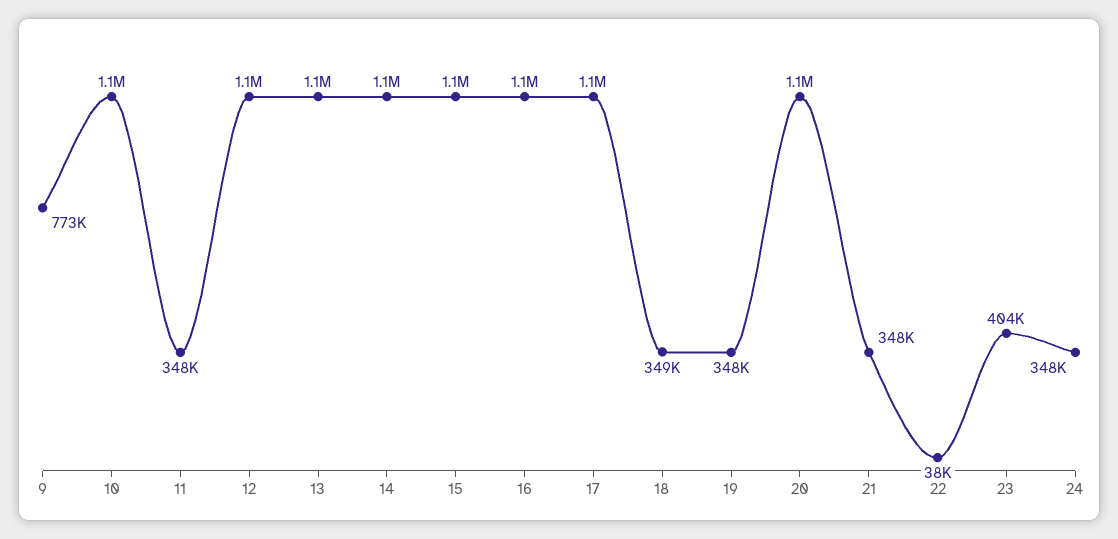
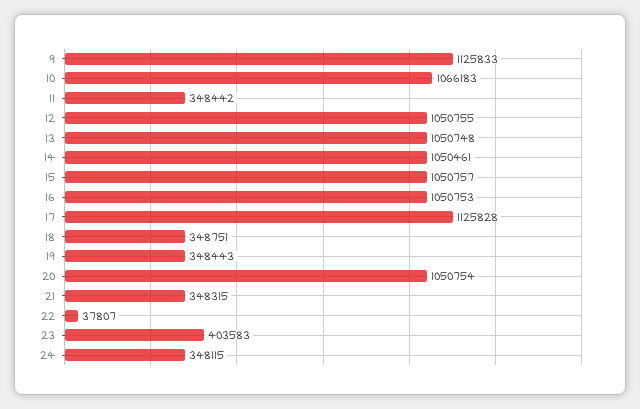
  {
-   "9": 773000,
+   "9": 1125833,
    "10": 1066183,
    "11": 348442,
    "12": 1050755,
    "13": 1050748,
    "14": 1050461,
    "15": 1050757,
    "16": 1050753,
    "17": 1125828,
    "18": 348751,
    "19": 348443,
    "20": 1050754,
    "21": 348315,
    "22": 37807,
    "23": 403583,
    "24": 348115
  }

